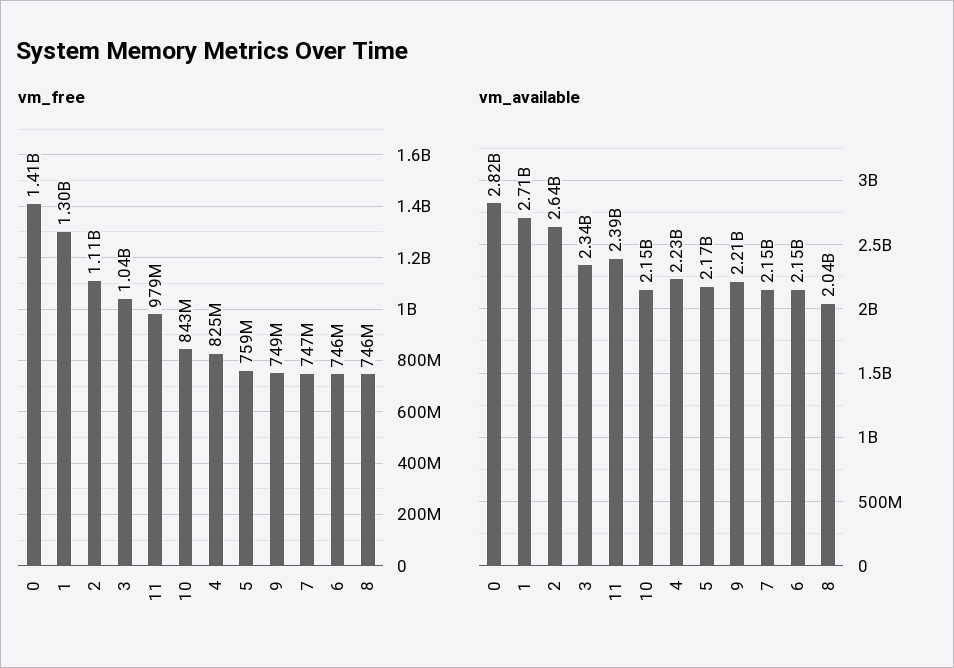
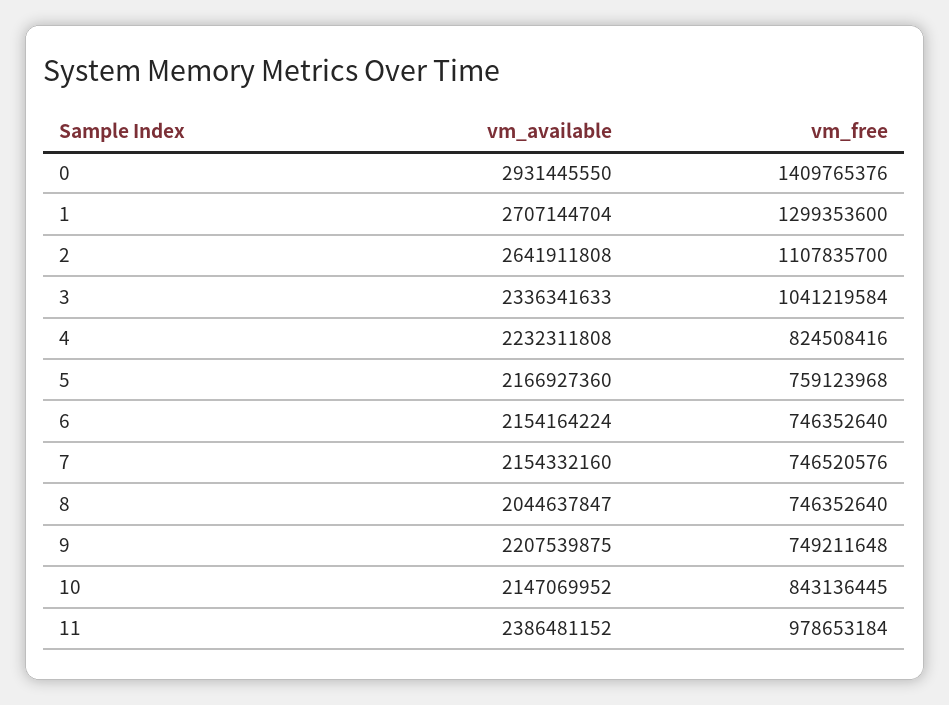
  {
    "vm_free": {
      "0": 1409765376,
      "1": 1299353600,
      "2": 1107835700,
      "3": 1041219584,
      "11": 978653184,
      "10": 843136445,
      "4": 824508416,
      "5": 759123968,
      "9": 749211648,
      "7": 746520576,
      "6": 746352640,
      "8": 746352640
    },
    "vm_available": {
-     "0": 2820000000,
+     "0": 2931445550,
      "1": 2707144704,
      "2": 2641911808,
      "3": 2336341633,
      "11": 2386481152,
      "10": 2147069952,
      "4": 2232311808,
      "5": 2166927360,
      "9": 2207539875,
      "7": 2154332160,
      "6": 2154164224,
      "8": 2044637847
    }
  }

